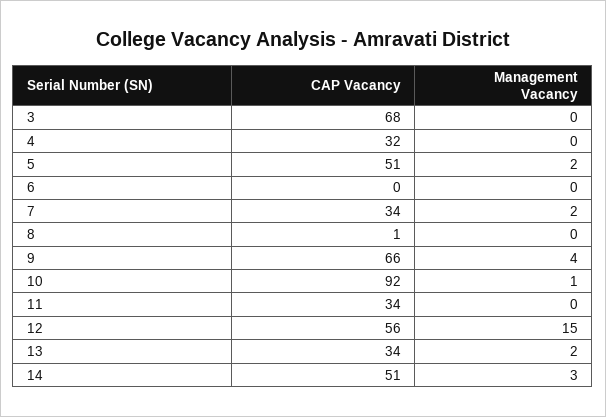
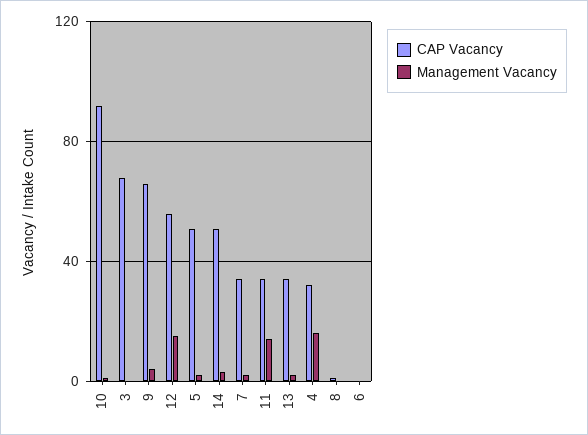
  {
    "CAP Vacancy": {
      "3": 68,
      "4": 32,
      "5": 51,
      "6": 0,
      "7": 34,
      "8": 1,
      "9": 66,
      "10": 92,
      "11": 34,
      "12": 56,
      "13": 34,
      "14": 51
    },
    "Management Vacancy": {
      "3": 0,
-     "4": 0,
+     "4": 15,
      "5": 2,
      "6": 0,
      "7": 2,
      "8": 0,
      "9": 4,
      "10": 1,
-     "11": 0,
+     "11": 15,
      "12": 15,
      "13": 2,
      "14": 3
    }
  }

